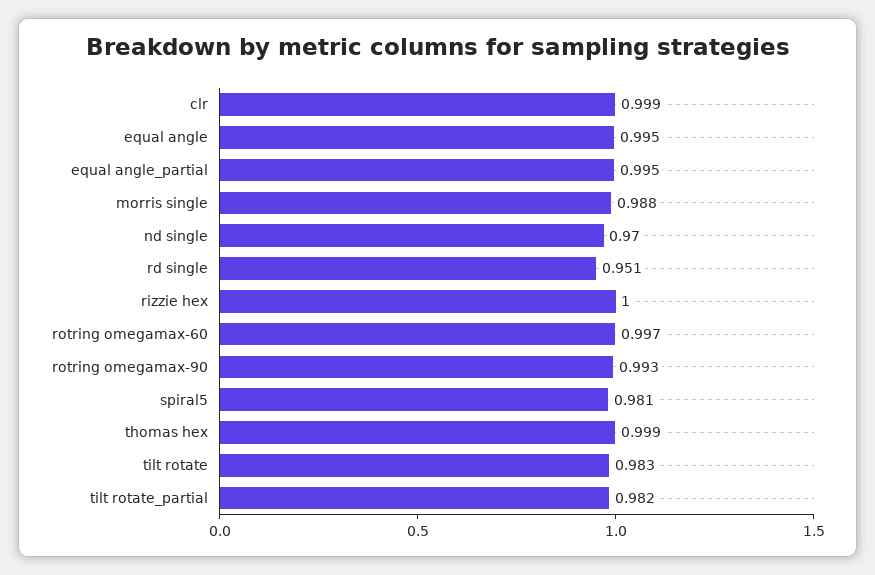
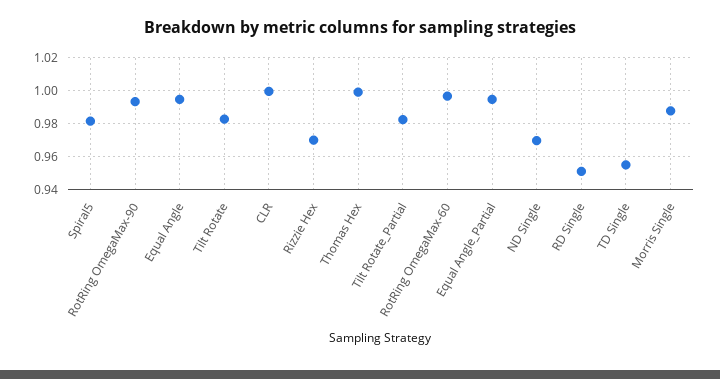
  {
    "clr": 0.999,
    "equal angle": 0.995,
    "equal angle_partial": 0.995,
    "morris single": 0.988,
    "nd single": 0.97,
    "rd single": 0.951,
-   "rizzie hex": 1,
+   "rizzie hex": 0.97,
    "rotring omegamax-60": 0.997,
    "rotring omegamax-90": 0.993,
    "spiral5": 0.981,
    "thomas hex": 0.999,
    "tilt rotate": 0.983,
-   "tilt rotate_partial": 0.982
+   "tilt rotate_partial": 0.982,
+   "TD Single": 0.955
  }

